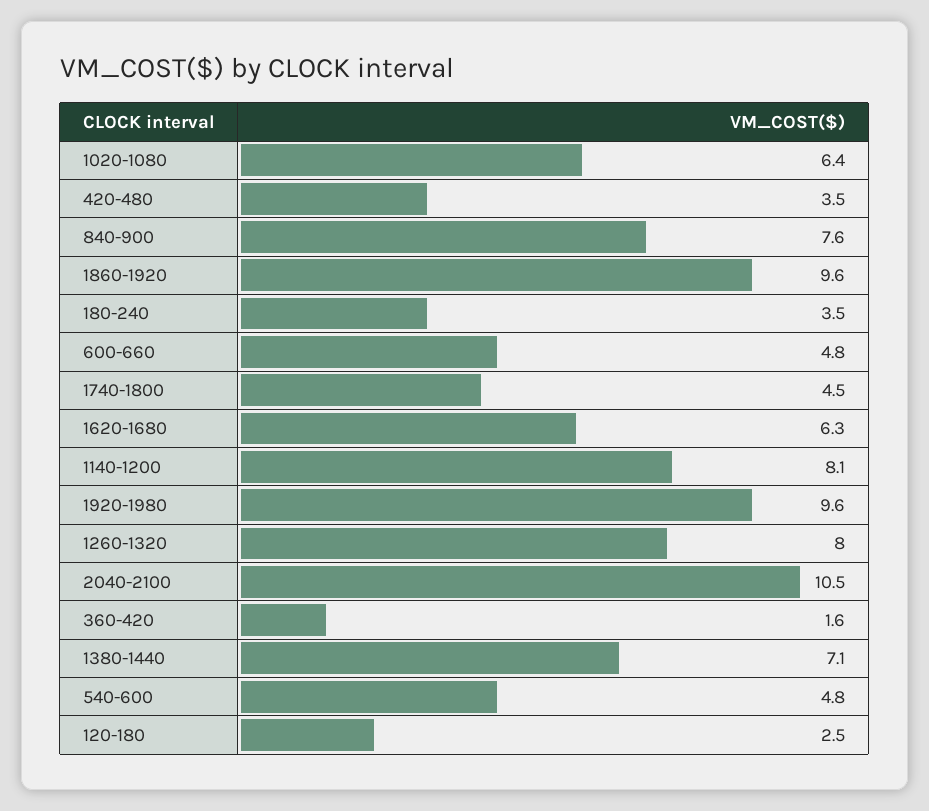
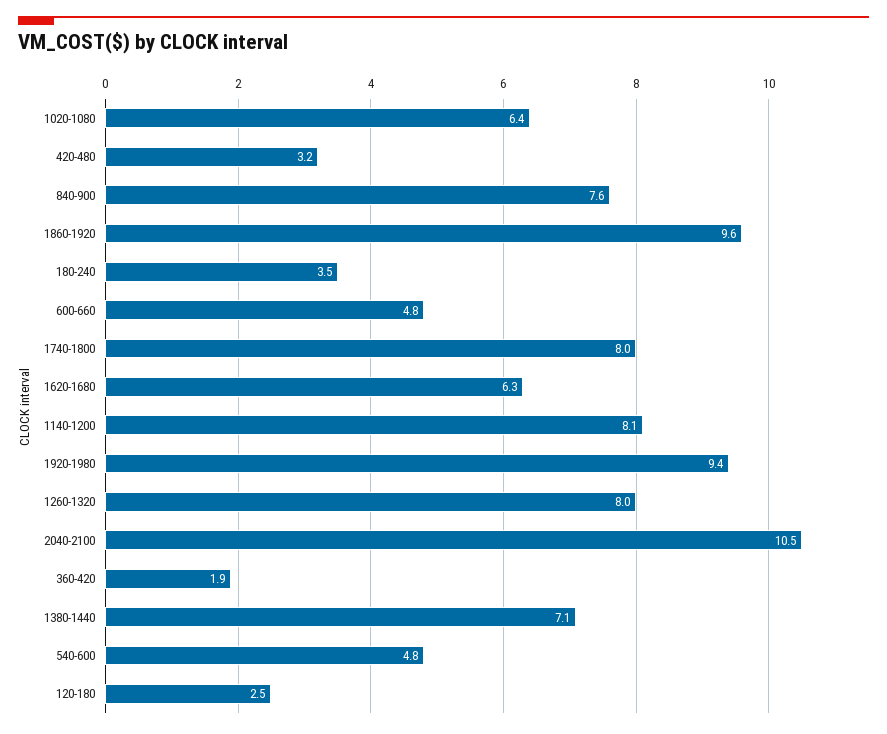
  {
    "1020-1080": 6.4,
-   "420-480": 3.5,
+   "420-480": 3.2,
    "840-900": 7.6,
    "1860-1920": 9.6,
    "180-240": 3.5,
    "600-660": 4.8,
-   "1740-1800": 4.5,
+   "1740-1800": 8,
    "1620-1680": 6.3,
    "1140-1200": 8.1,
-   "1920-1980": 9.6,
+   "1920-1980": 9.4,
    "1260-1320": 8,
    "2040-2100": 10.5,
-   "360-420": 1.6,
+   "360-420": 1.9,
    "1380-1440": 7.1,
    "540-600": 4.8,
    "120-180": 2.5
  }

